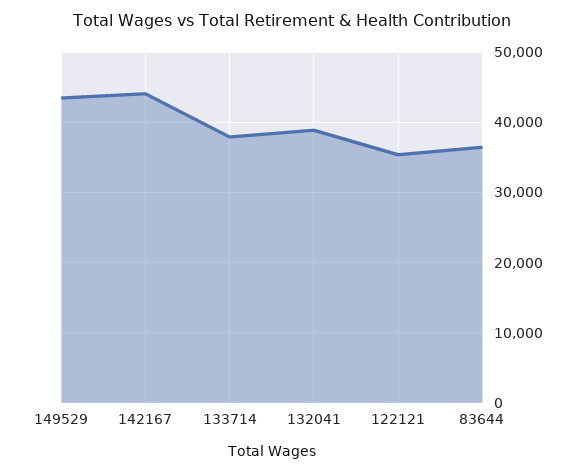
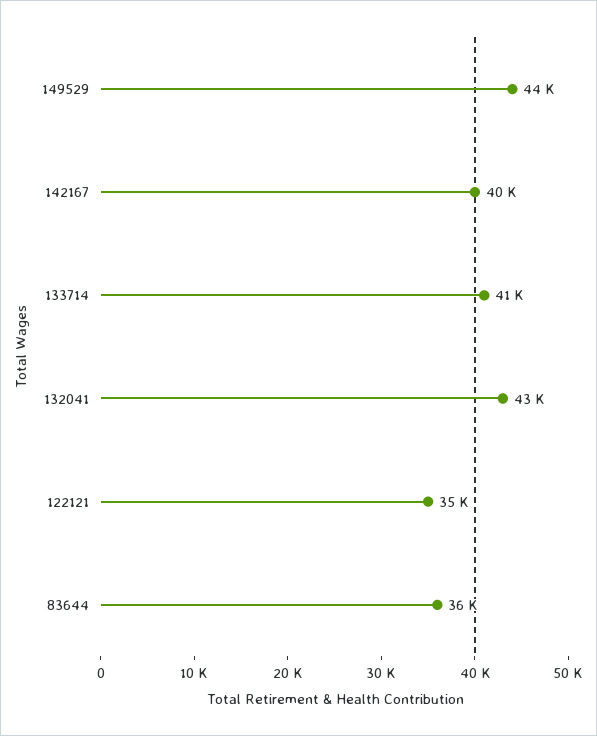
  {
    "149529": 44000,
-   "142167": 44000,
+   "142167": 40000,
-   "133714": 38000,
+   "133714": 41000,
-   "132041": 39000,
+   "132041": 43000,
    "122121": 35000,
    "83644": 36000
  }

